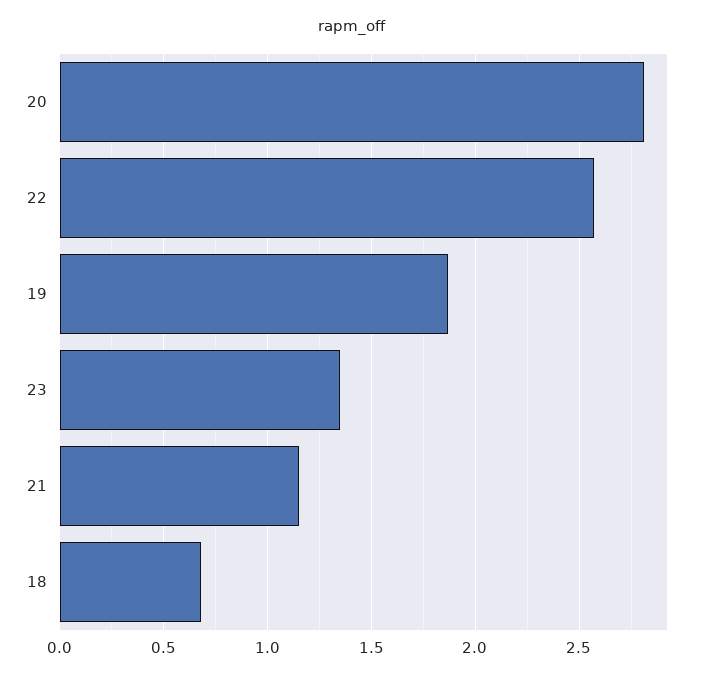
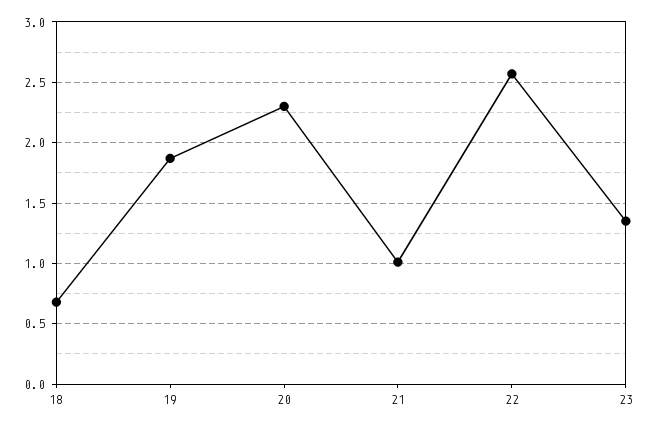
  {
-   "20": 2.8,
+   "20": 2.3,
    "22": 2.55,
    "19": 1.85,
    "23": 1.35,
-   "21": 1.15,
+   "21": 1,
    "18": 0.7
  }

